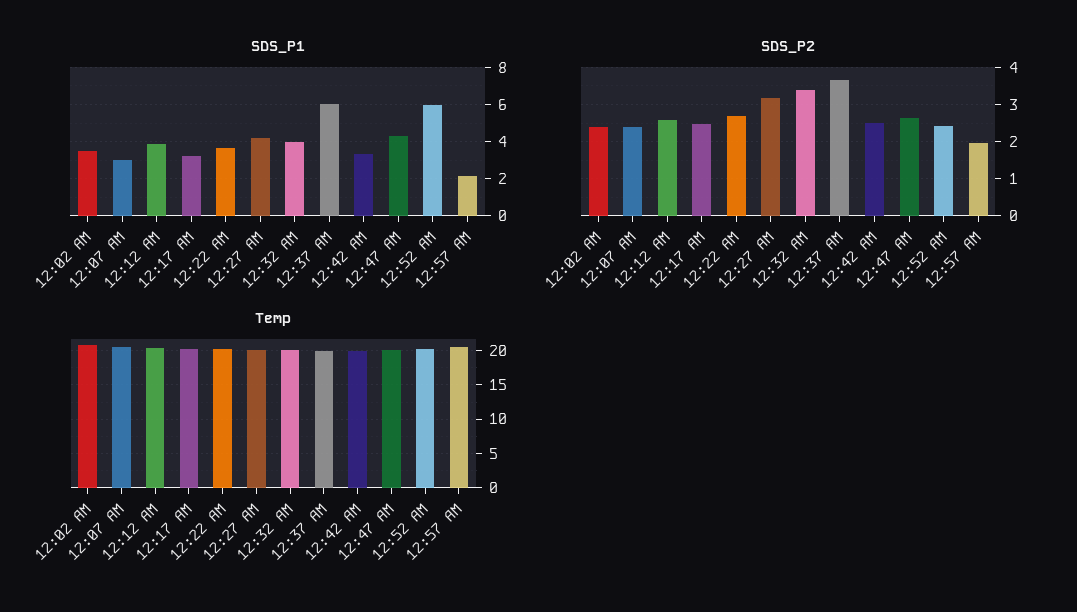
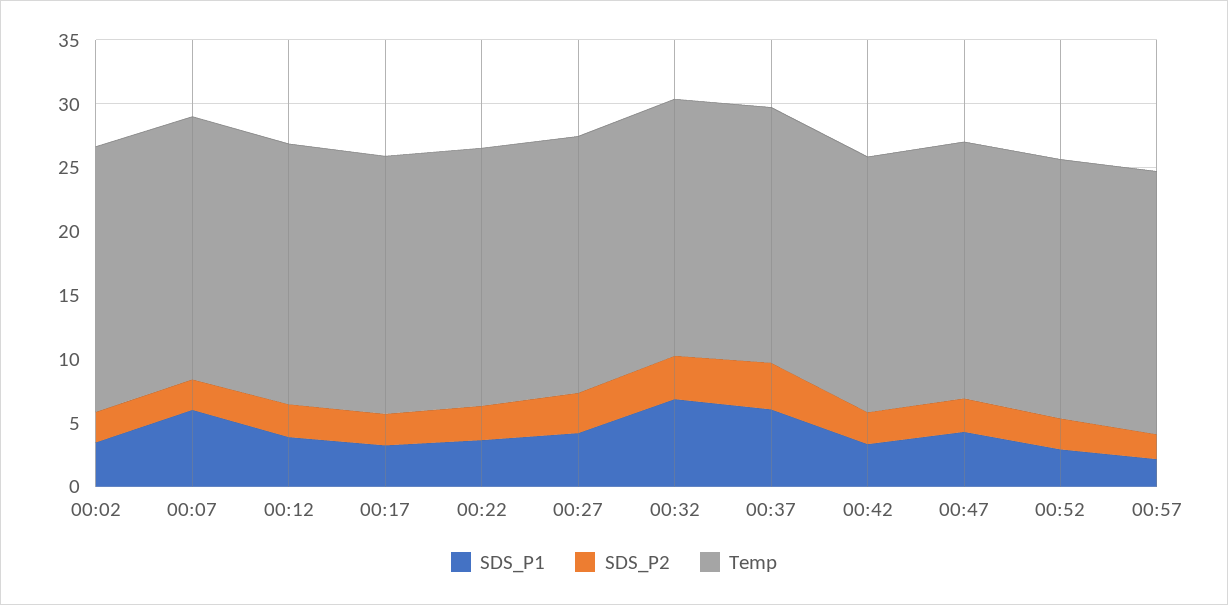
  {
    "SDS_P1": {
      "12:02 AM": 3.5,
-     "12:07 AM": 3,
+     "12:07 AM": 6,
      "12:12 AM": 4,
      "12:17 AM": 3,
      "12:22 AM": 3.5,
      "12:27 AM": 4,
-     "12:32 AM": 4,
+     "12:32 AM": 7,
      "12:37 AM": 6,
      "12:42 AM": 3.5,
      "12:47 AM": 4.5,
-     "12:52 AM": 6,
+     "12:52 AM": 3,
      "12:57 AM": 2
    },
    "SDS_P2": {
      "12:02 AM": 2.4,
      "12:07 AM": 2.4,
      "12:12 AM": 2.6,
      "12:17 AM": 2.4,
      "12:22 AM": 2.8,
      "12:27 AM": 3.2,
      "12:32 AM": 3.4,
      "12:37 AM": 3.6,
      "12:42 AM": 2.6,
      "12:47 AM": 2.6,
      "12:52 AM": 2.4,
      "12:57 AM": 2
    },
    "Temp": {
      "12:02 AM": 21,
      "12:07 AM": 21,
      "12:12 AM": 20,
      "12:17 AM": 20,
      "12:22 AM": 20,
      "12:27 AM": 20,
      "12:32 AM": 20,
      "12:37 AM": 20,
      "12:42 AM": 20,
      "12:47 AM": 20,
      "12:52 AM": 20,
      "12:57 AM": 21
    }
  }

